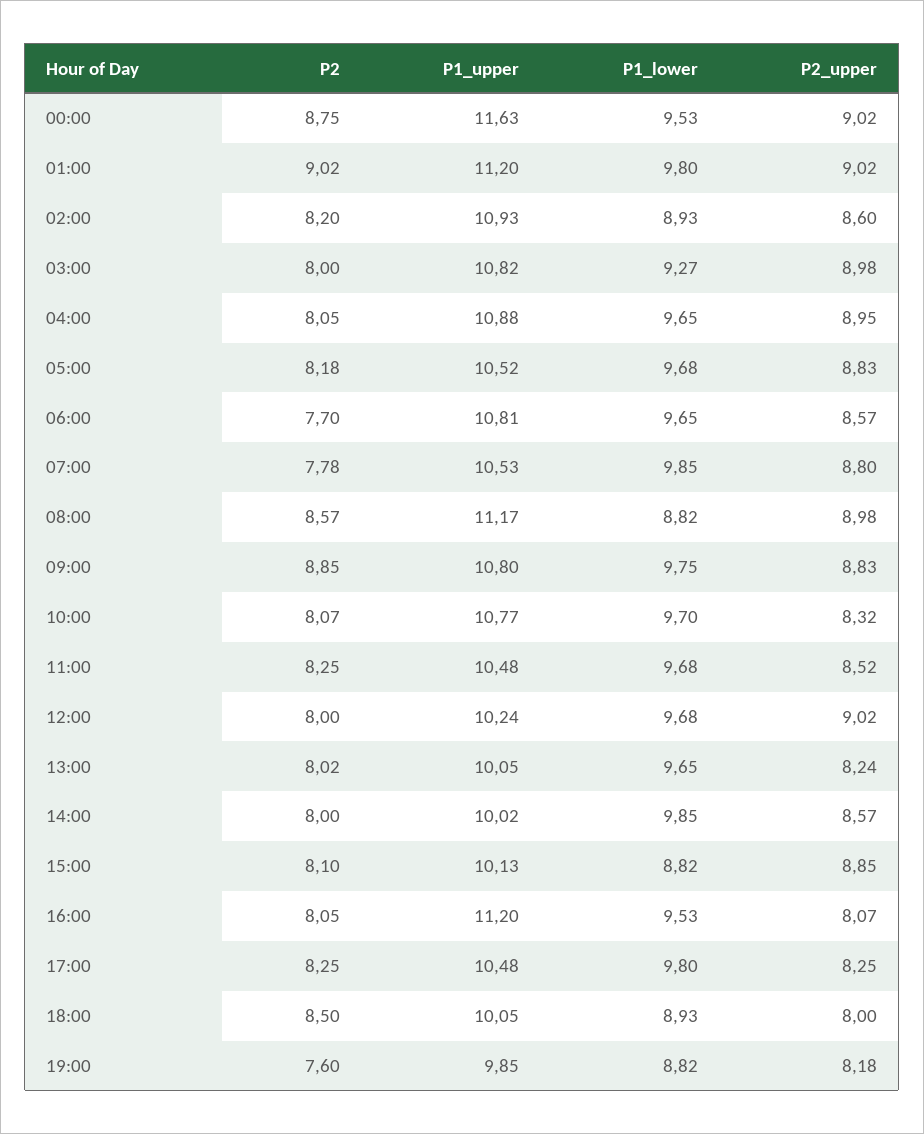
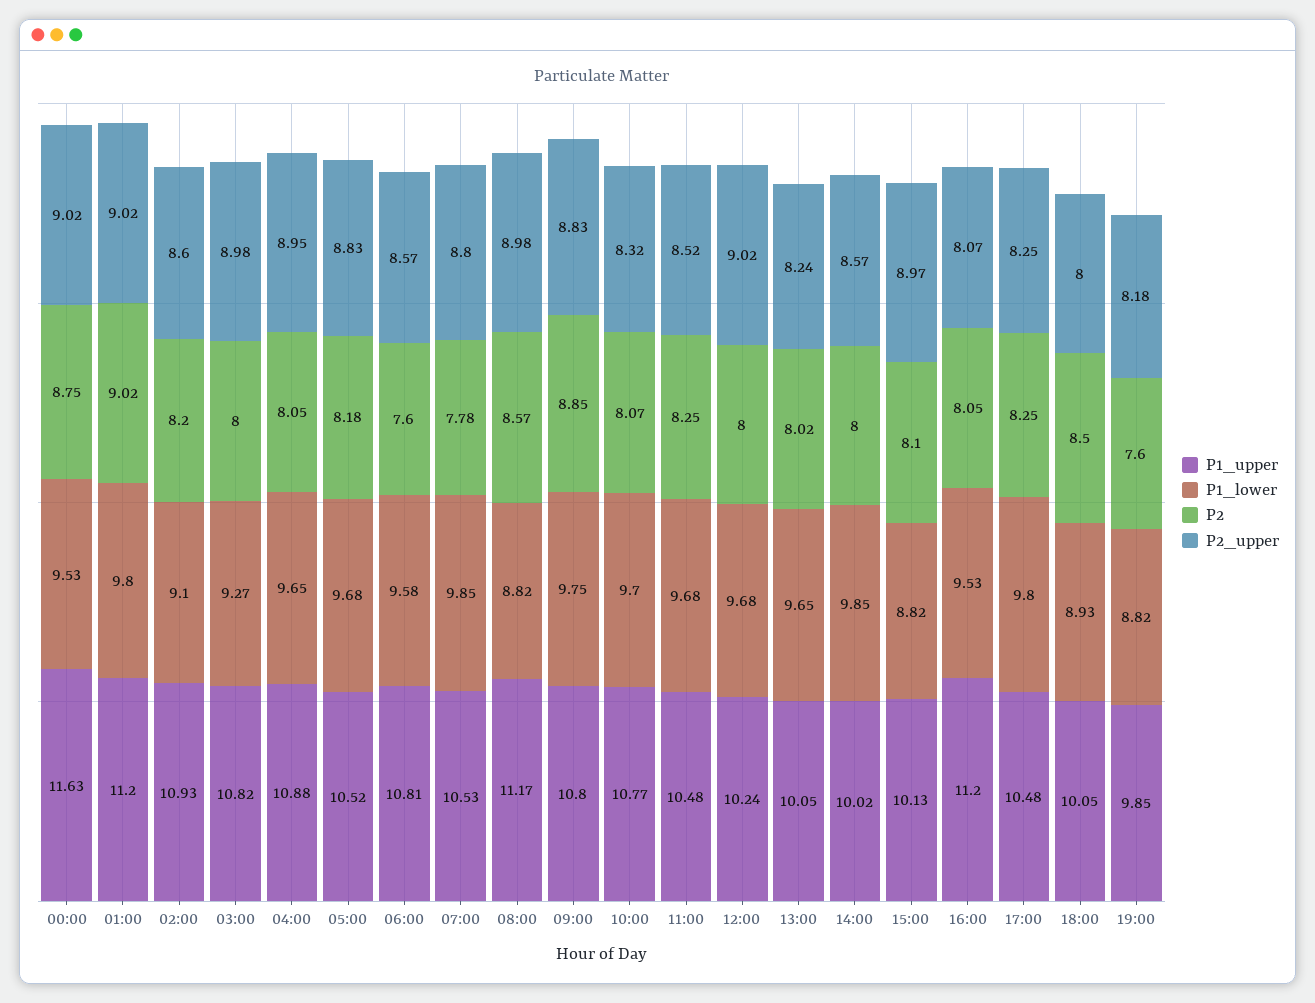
  {
    "P2": {
      "00:00": 8.75,
      "01:00": 9.02,
      "02:00": 8.2,
      "03:00": 8,
      "04:00": 8.05,
      "05:00": 8.18,
-     "06:00": 7.7,
+     "06:00": 7.6,
      "07:00": 7.78,
      "08:00": 8.57,
      "09:00": 8.85,
      "10:00": 8.07,
      "11:00": 8.25,
      "12:00": 8,
      "13:00": 8.02,
      "14:00": 8,
      "15:00": 8.1,
      "16:00": 8.05,
      "17:00": 8.25,
      "18:00": 8.5,
      "19:00": 7.6
    },
    "P1_upper": {
      "00:00": 11.63,
      "01:00": 11.2,
      "02:00": 10.93,
      "03:00": 10.82,
      "04:00": 10.88,
      "05:00": 10.52,
      "06:00": 10.81,
      "07:00": 10.53,
      "08:00": 11.17,
      "09:00": 10.8,
      "10:00": 10.77,
      "11:00": 10.48,
      "12:00": 10.24,
      "13:00": 10.05,
      "14:00": 10.02,
      "15:00": 10.13,
      "16:00": 11.2,
      "17:00": 10.48,
      "18:00": 10.05,
      "19:00": 9.85
    },
    "P1_lower": {
      "00:00": 9.53,
      "01:00": 9.8,
-     "02:00": 8.93,
+     "02:00": 9.1,
      "03:00": 9.27,
      "04:00": 9.65,
      "05:00": 9.68,
-     "06:00": 9.65,
+     "06:00": 9.58,
      "07:00": 9.85,
      "08:00": 8.82,
      "09:00": 9.75,
      "10:00": 9.7,
      "11:00": 9.68,
      "12:00": 9.68,
      "13:00": 9.65,
      "14:00": 9.85,
      "15:00": 8.82,
      "16:00": 9.53,
      "17:00": 9.8,
      "18:00": 8.93,
      "19:00": 8.82
    },
    "P2_upper": {
      "00:00": 9.02,
      "01:00": 9.02,
      "02:00": 8.6,
      "03:00": 8.98,
      "04:00": 8.95,
      "05:00": 8.83,
      "06:00": 8.57,
      "07:00": 8.8,
      "08:00": 8.98,
      "09:00": 8.83,
      "10:00": 8.32,
      "11:00": 8.52,
      "12:00": 9.02,
      "13:00": 8.24,
      "14:00": 8.57,
-     "15:00": 8.85,
+     "15:00": 8.97,
      "16:00": 8.07,
      "17:00": 8.25,
      "18:00": 8,
      "19:00": 8.18
    }
  }

